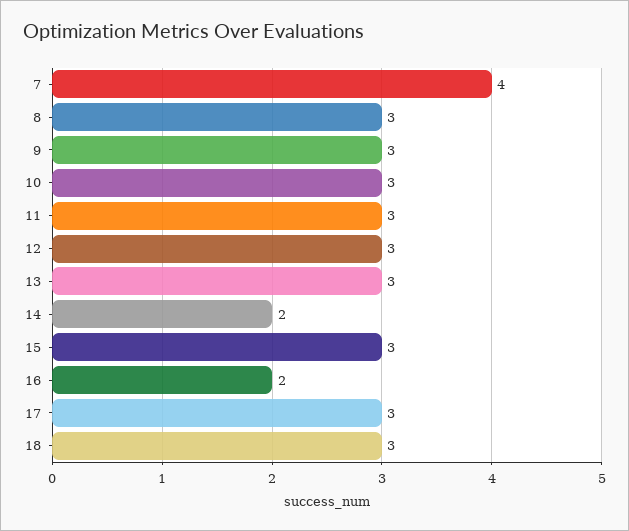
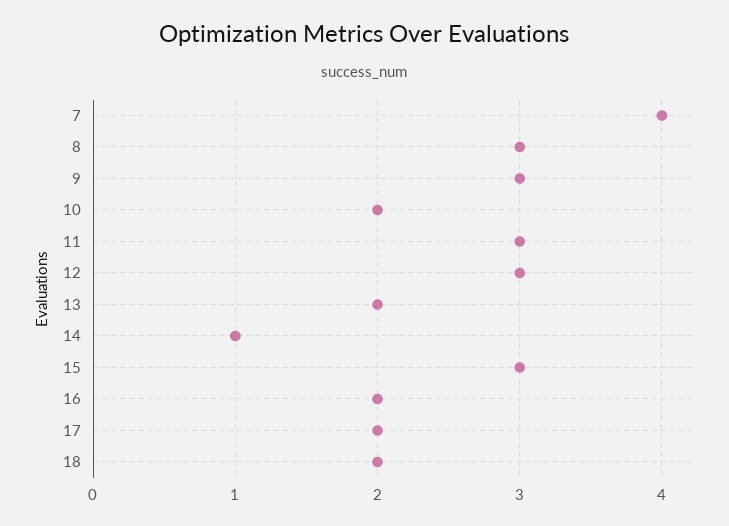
  {
    "7": 4,
    "8": 3,
    "9": 3,
-   "10": 3,
+   "10": 2,
    "11": 3,
    "12": 3,
-   "13": 3,
+   "13": 2,
-   "14": 2,
+   "14": 1,
    "15": 3,
    "16": 2,
-   "17": 3,
+   "17": 2,
-   "18": 3
+   "18": 2
  }

